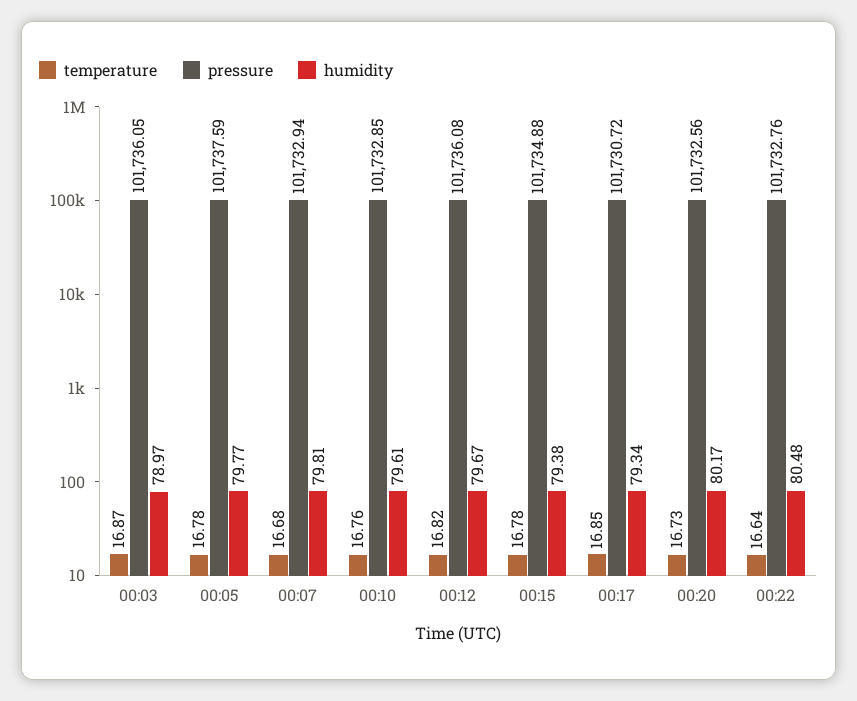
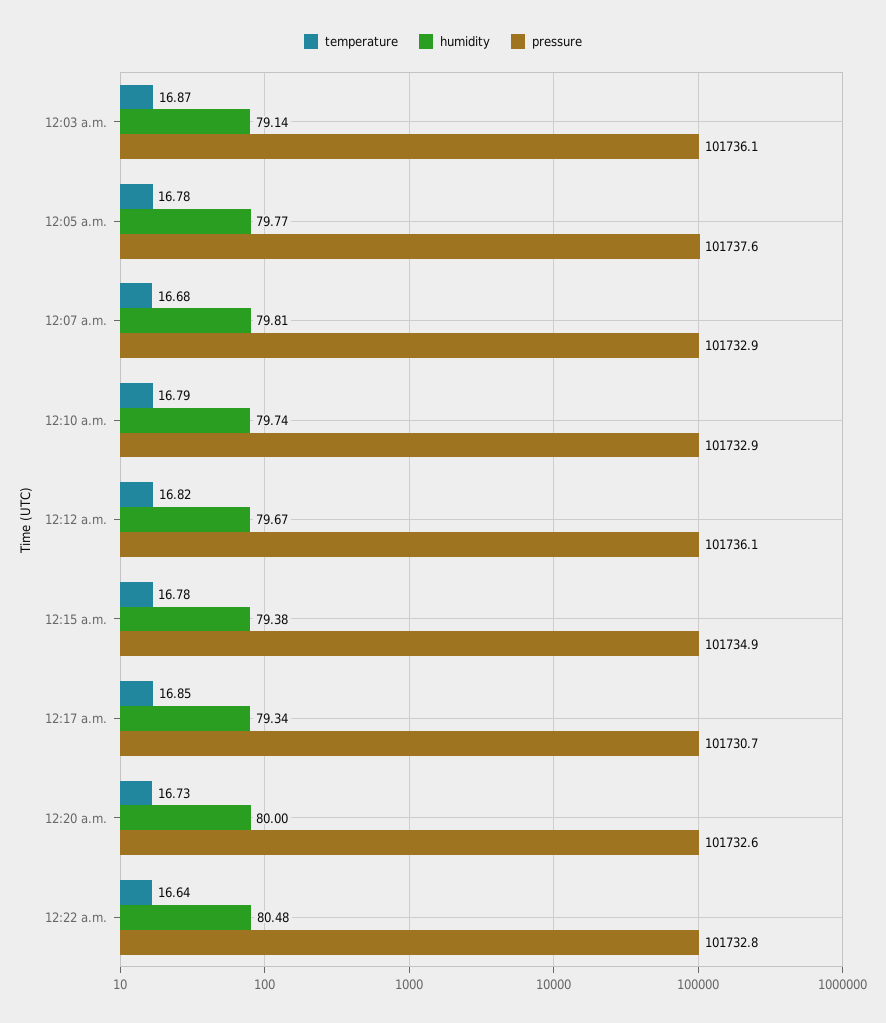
  {
    "temperature": {
      "00:03": 16.87,
      "00:05": 16.78,
      "00:07": 16.68,
-     "00:10": 16.76,
+     "00:10": 16.79,
      "00:12": 16.82,
      "00:15": 16.78,
      "00:17": 16.85,
      "00:20": 16.73,
      "00:22": 16.64
    },
    "pressure": {
      "00:03": 101736.05,
      "00:05": 101737.59,
      "00:07": 101732.94,
      "00:10": 101732.85,
      "00:12": 101736.08,
      "00:15": 101734.88,
      "00:17": 101730.72,
      "00:20": 101732.56,
      "00:22": 101732.76
    },
    "humidity": {
-     "00:03": 78.97,
+     "00:03": 79.14,
      "00:05": 79.77,
      "00:07": 79.81,
-     "00:10": 79.61,
+     "00:10": 79.74,
      "00:12": 79.67,
      "00:15": 79.38,
      "00:17": 79.34,
-     "00:20": 80.17,
+     "00:20": 80,
      "00:22": 80.48
    }
  }

